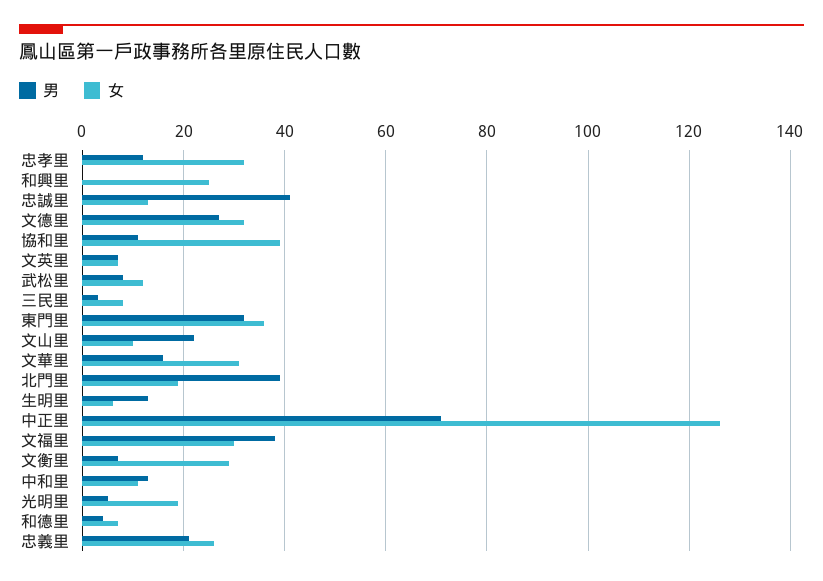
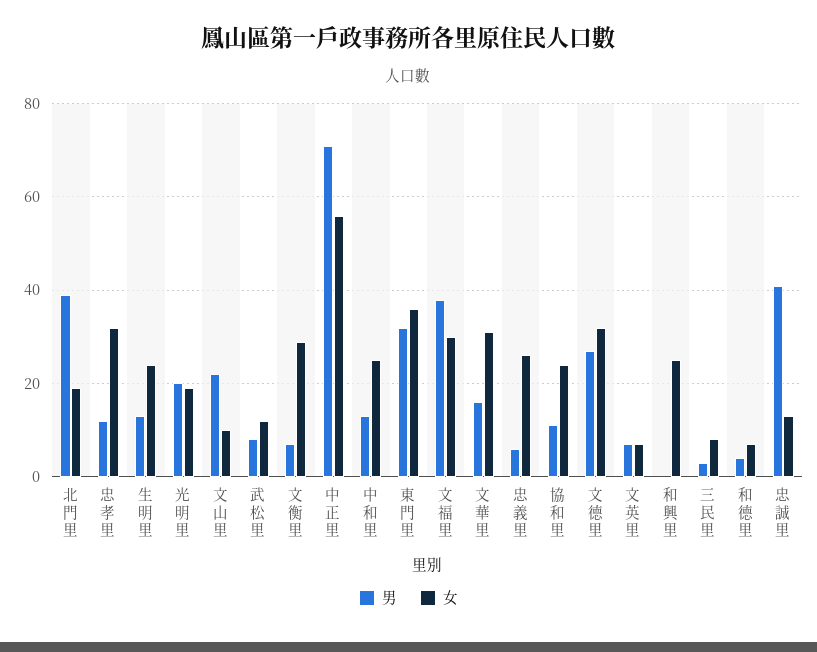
  {
    "男": {
      "忠孝里": 10,
      "和興里": 0,
      "忠誠里": 40,
      "文德里": 25,
      "協和里": 10,
      "文英里": 5,
      "武松里": 10,
      "三民里": 5,
      "東門里": 30,
      "文山里": 20,
      "文華里": 15,
      "北門里": 40,
      "生明里": 15,
      "中正里": 70,
      "文福里": 40,
      "文衡里": 5,
      "中和里": 15,
-     "光明里": 5,
+     "光明里": 20,
      "和德里": 5,
-     "忠義里": 20
+     "忠義里": 5
    },
    "女": {
      "忠孝里": 30,
      "和興里": 25,
      "忠誠里": 15,
      "文德里": 30,
-     "協和里": 40,
+     "協和里": 25,
      "文英里": 5,
      "武松里": 10,
      "三民里": 10,
      "東門里": 35,
      "文山里": 10,
      "文華里": 30,
      "北門里": 20,
-     "生明里": 5,
+     "生明里": 25,
-     "中正里": 125,
+     "中正里": 55,
      "文福里": 30,
      "文衡里": 30,
-     "中和里": 10,
+     "中和里": 25,
      "光明里": 20,
      "和德里": 5,
      "忠義里": 25
    }
  }

